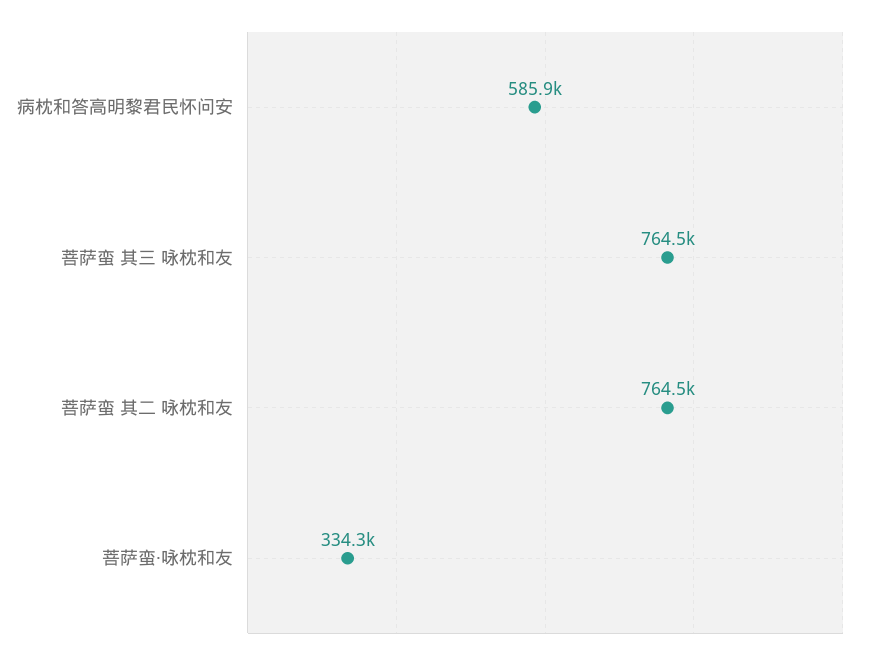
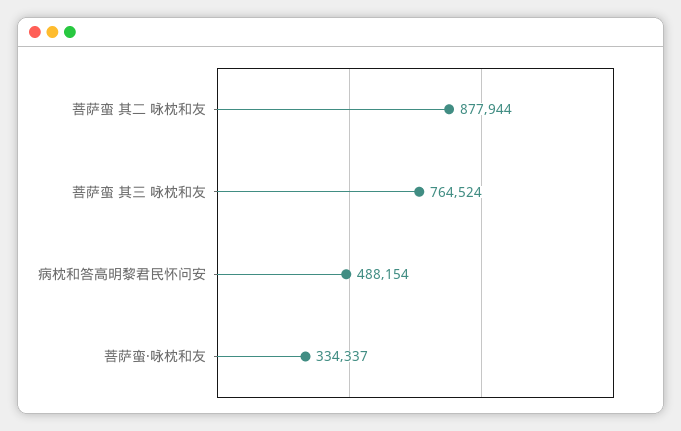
  {
-   "病枕和答高明黎君民怀问安": 585900,
+   "病枕和答高明黎君民怀问安": 488154,
    "菩萨蛮 其三 咏枕和友": 764524,
-   "菩萨蛮 其二 咏枕和友": 764500,
+   "菩萨蛮 其二 咏枕和友": 877944,
    "菩萨蛮·咏枕和友": 334337
  }

